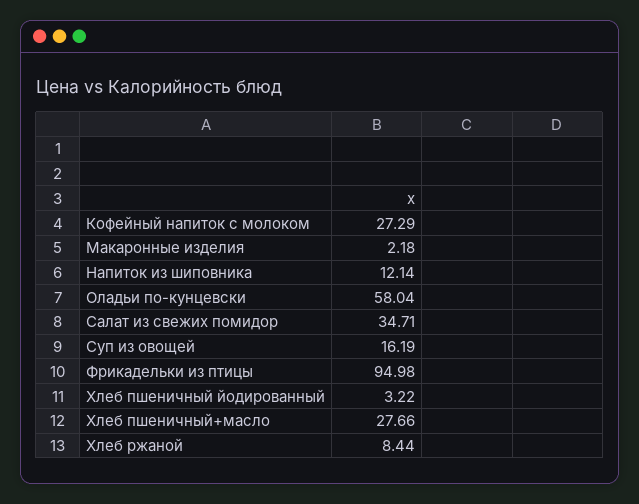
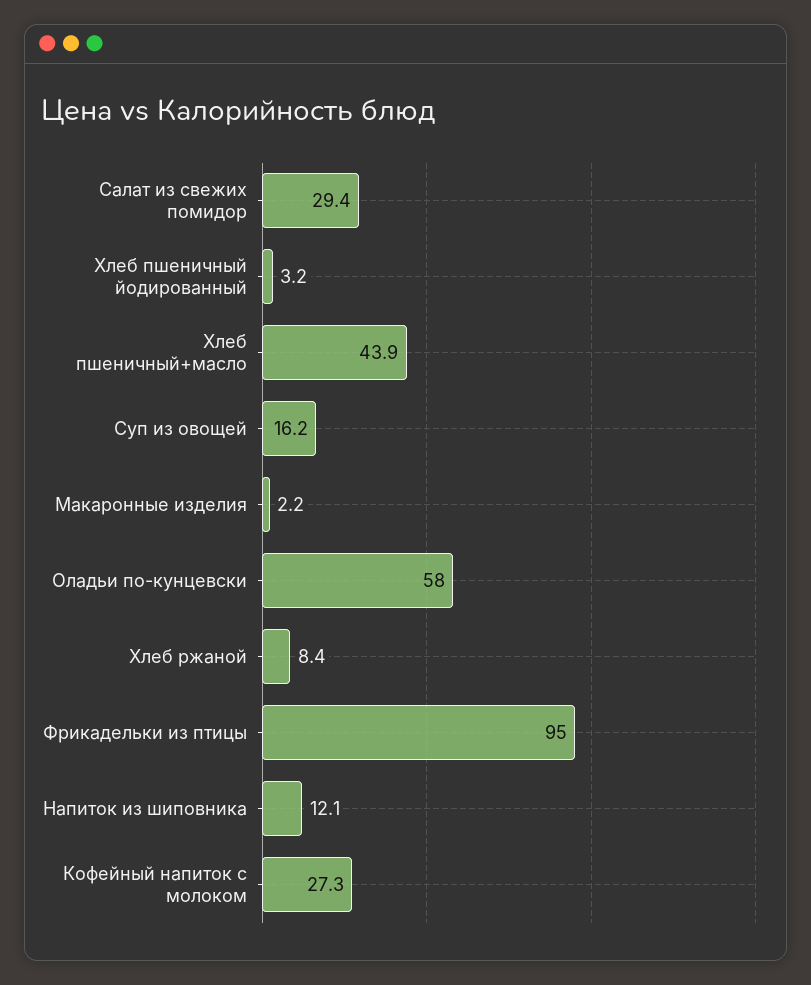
  {
    "Кофейный напиток с молоком": 27.29,
    "Макаронные изделия": 2.18,
    "Напиток из шиповника": 12.14,
    "Оладьи по-кунцевски": 58.04,
-   "Салат из свежих помидор": 34.71,
+   "Салат из свежих помидор": 29.4,
    "Суп из овощей": 16.19,
    "Фрикадельки из птицы": 94.98,
    "Хлеб пшеничный йодированный": 3.22,
-   "Хлеб пшеничный+масло": 27.66,
+   "Хлеб пшеничный+масло": 43.9,
    "Хлеб ржаной": 8.44
  }

